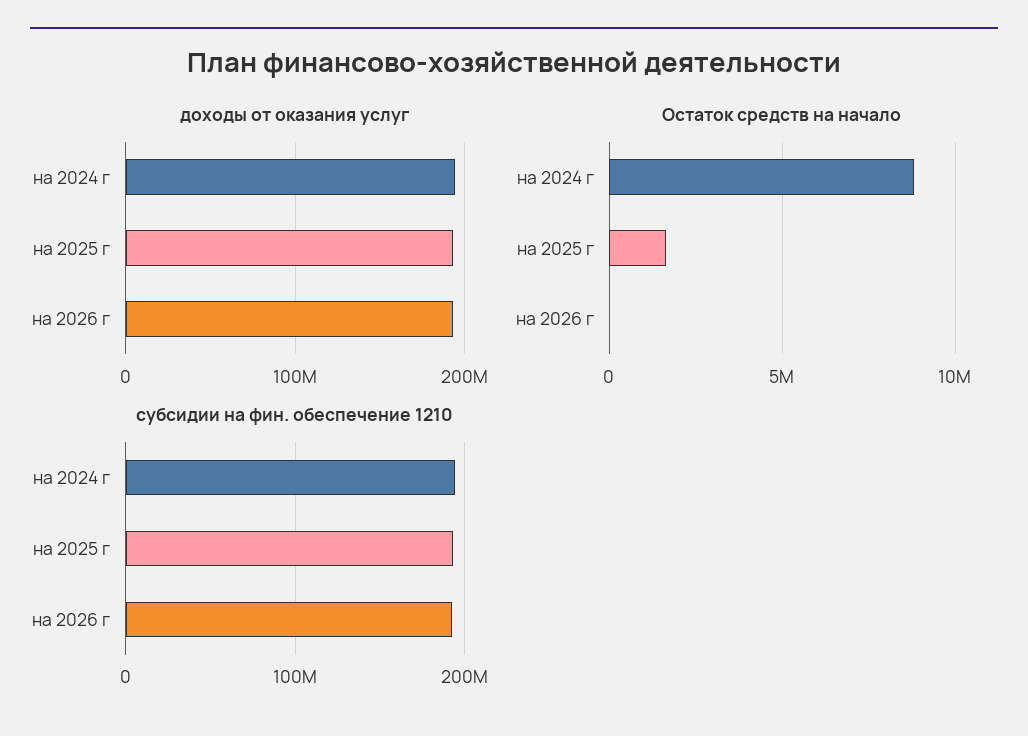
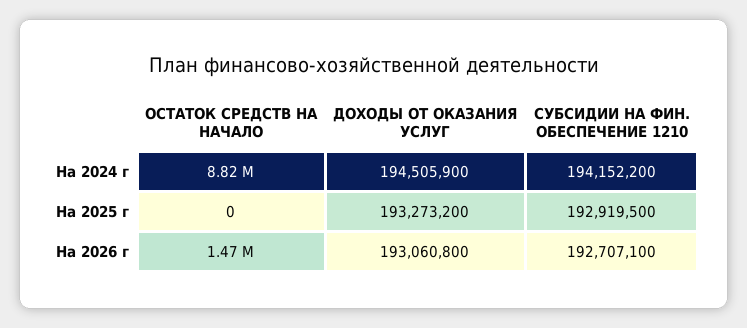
  {
    "доходы от оказания услуг": {
      "на 2024 г": 194505900,
      "на 2025 г": 193273200,
      "на 2026 г": 193060800
    },
    "Остаток средств на начало": {
      "на 2024 г": 8820000,
-     "на 2025 г": 1500000,
+     "на 2025 г": 0,
-     "на 2026 г": 0
+     "на 2026 г": 1470000
    },
    "субсидии на фин. обеспечение 1210": {
      "на 2024 г": 194152200,
      "на 2025 г": 192919500,
      "на 2026 г": 192707100
    }
  }

